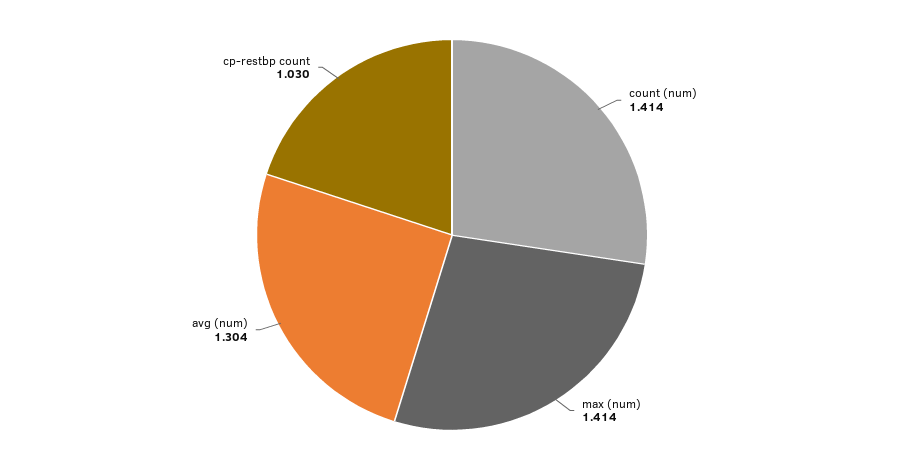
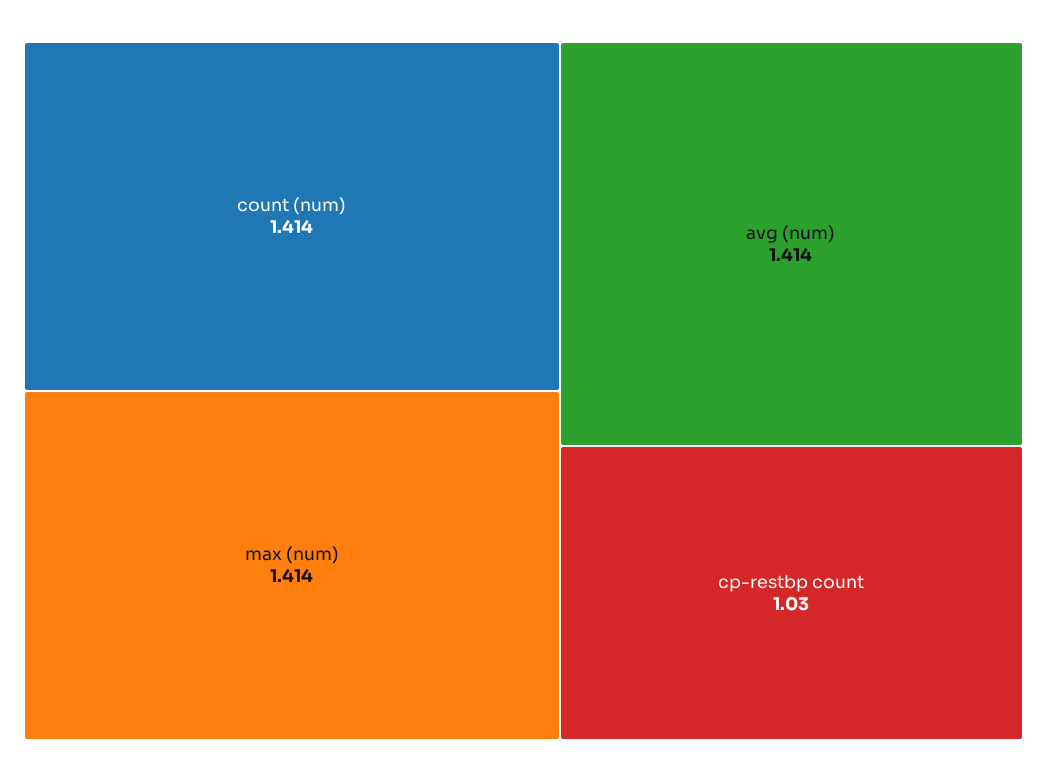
  {
    "count (num)": 1.414,
    "max (num)": 1.414,
-   "avg (num)": 1.304,
+   "avg (num)": 1.414,
    "cp-restbp count": 1.03
  }

